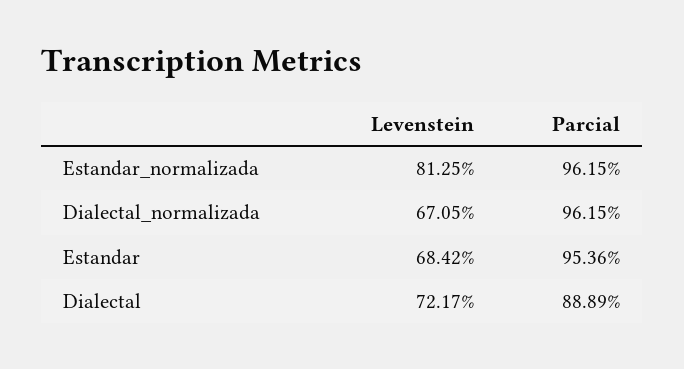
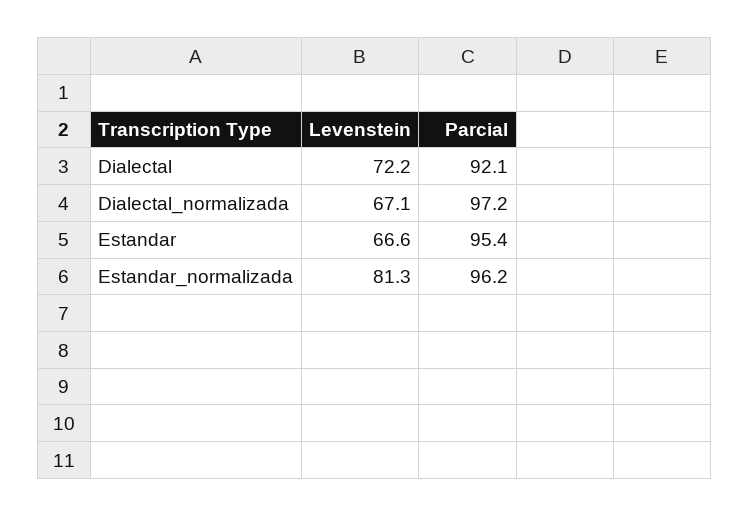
  {
    "Levenstein": {
      "Estandar_normalizada": 81.25,
      "Dialectal_normalizada": 67.05,
-     "Estandar": 68.42,
+     "Estandar": 66.6,
      "Dialectal": 72.17
    },
    "Parcial": {
      "Estandar_normalizada": 96.15,
-     "Dialectal_normalizada": 96.15,
+     "Dialectal_normalizada": 97.2,
      "Estandar": 95.36,
-     "Dialectal": 88.89
+     "Dialectal": 92.1
    }
  }

